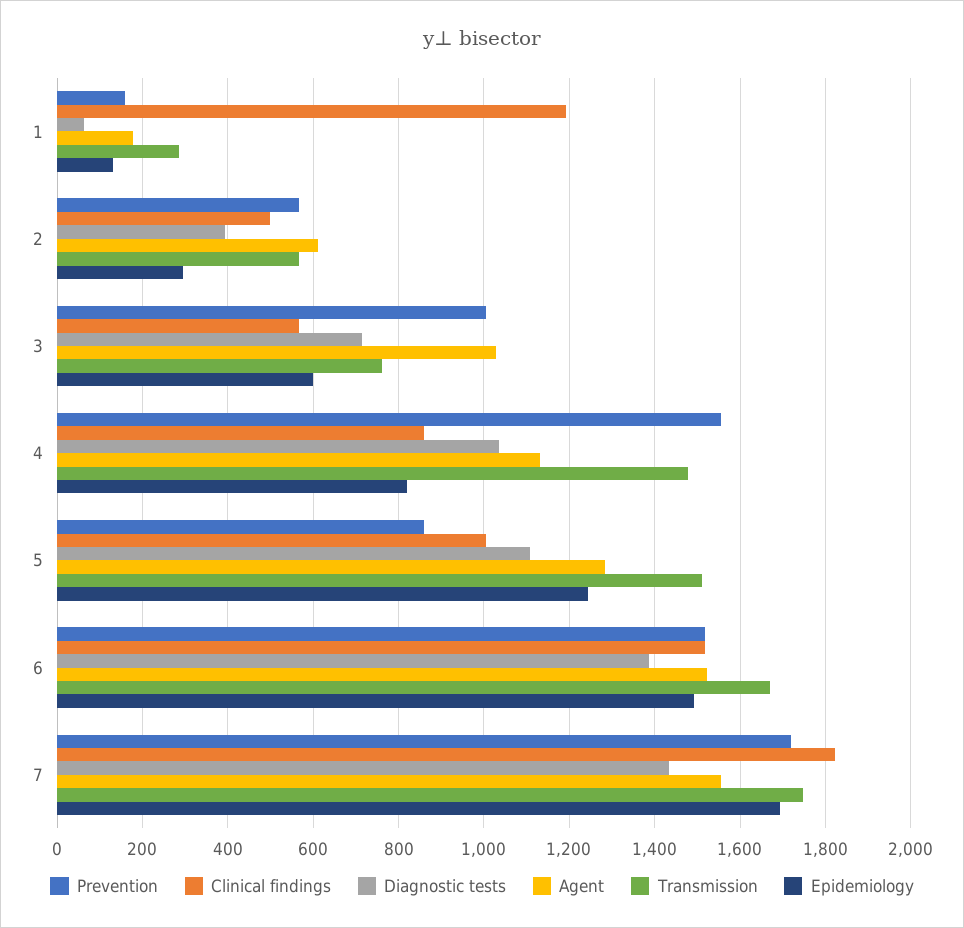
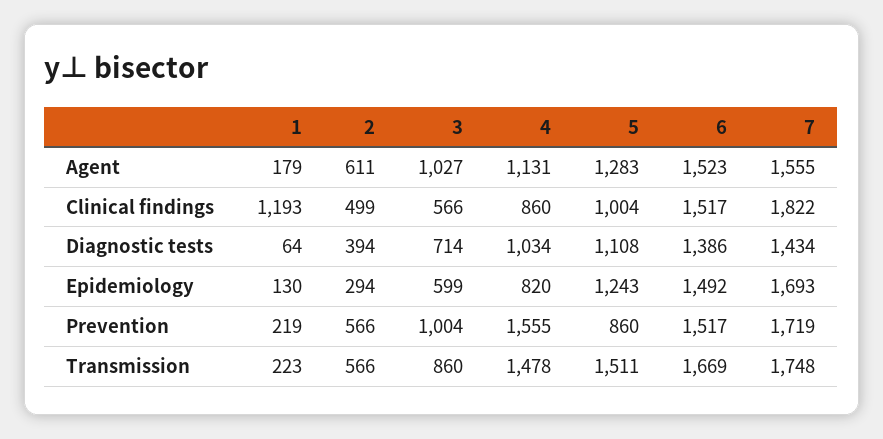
  {
    "Prevention": {
-     "1": 160,
+     "1": 219,
      "2": 566,
      "3": 1004,
      "4": 1555,
      "5": 860,
      "6": 1517,
      "7": 1719
    },
    "Clinical findings": {
      "1": 1193,
      "2": 499,
      "3": 566,
      "4": 860,
      "5": 1004,
      "6": 1517,
      "7": 1822
    },
    "Diagnostic tests": {
      "1": 64,
      "2": 394,
      "3": 714,
      "4": 1034,
      "5": 1108,
      "6": 1386,
      "7": 1434
    },
    "Agent": {
      "1": 179,
      "2": 611,
      "3": 1027,
      "4": 1131,
      "5": 1283,
      "6": 1523,
      "7": 1555
    },
    "Transmission": {
-     "1": 280,
+     "1": 223,
      "2": 566,
-     "3": 760,
+     "3": 860,
      "4": 1478,
      "5": 1511,
      "6": 1669,
      "7": 1748
    },
    "Epidemiology": {
      "1": 130,
      "2": 294,
      "3": 599,
      "4": 820,
      "5": 1243,
      "6": 1492,
      "7": 1693
    }
  }

